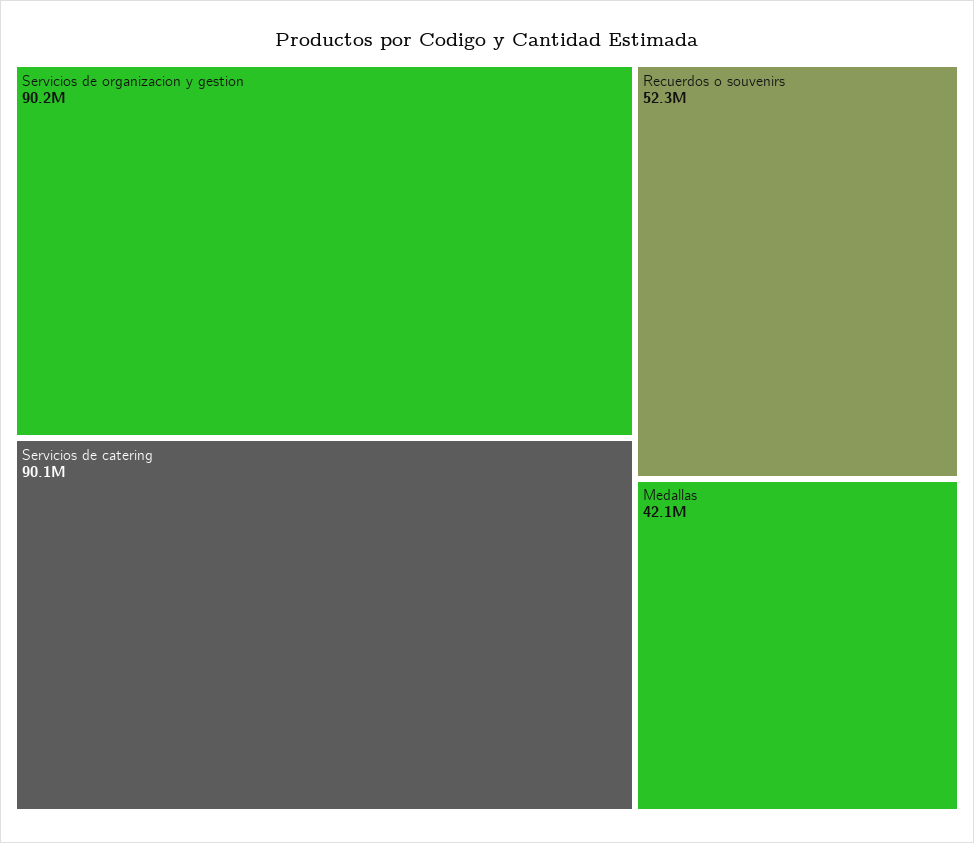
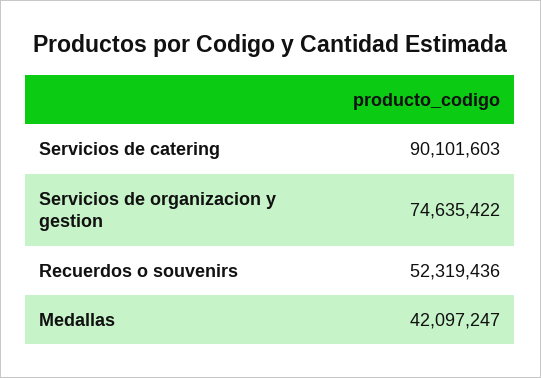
  {
-   "Servicios de organizacion y gestion": 90200000,
+   "Servicios de organizacion y gestion": 74635422,
    "Servicios de catering": 90101603,
    "Recuerdos o souvenirs": 52319436,
    "Medallas": 42097247
  }

